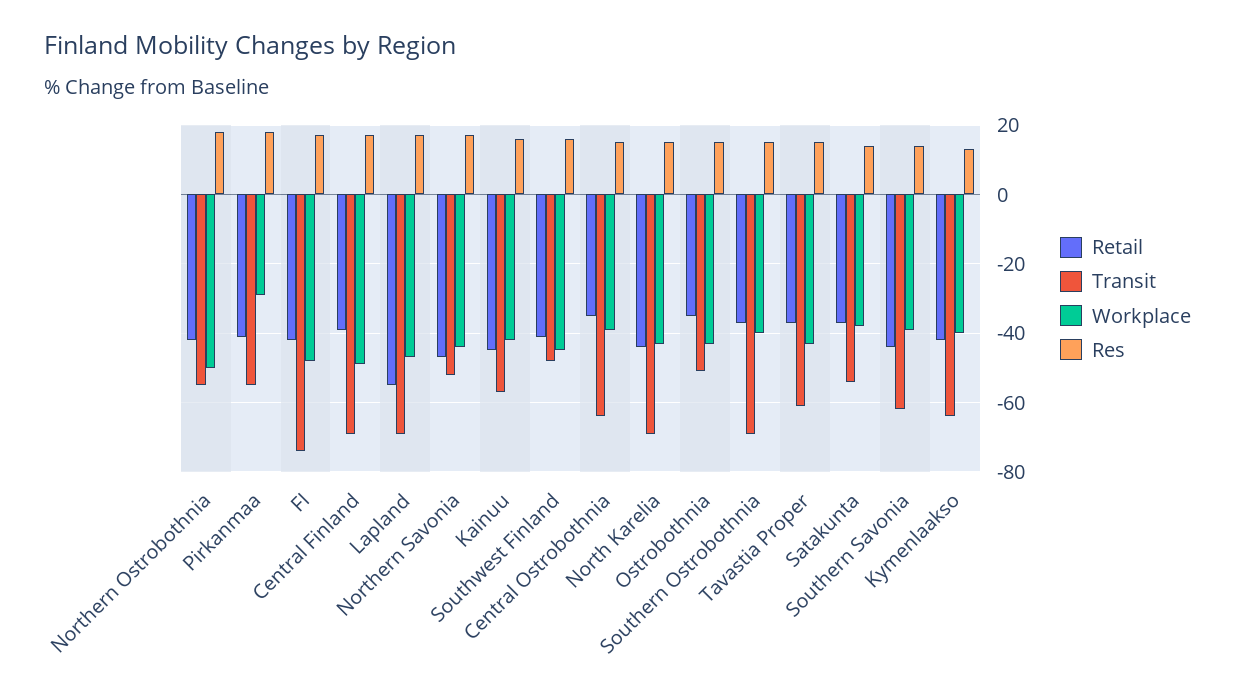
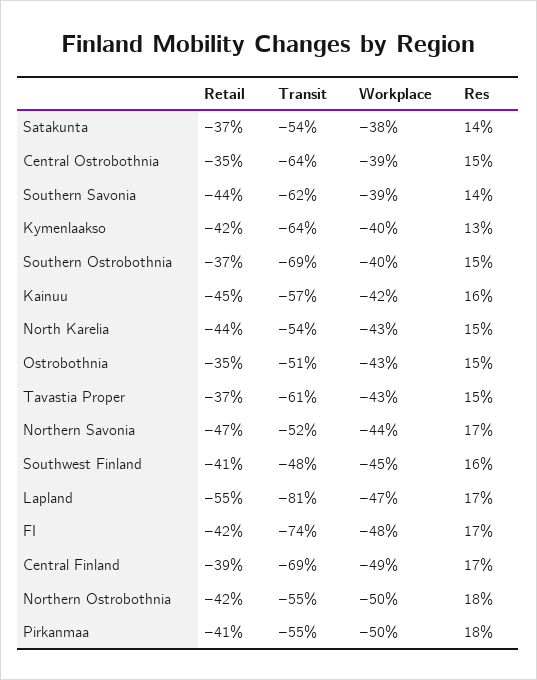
  {
    "Retail": {
      "Northern Ostrobothnia": -42,
      "Pirkanmaa": -41,
      "FI": -42,
      "Central Finland": -39,
      "Lapland": -55,
      "Northern Savonia": -47,
      "Kainuu": -45,
      "Southwest Finland": -41,
      "Central Ostrobothnia": -35,
      "North Karelia": -44,
      "Ostrobothnia": -35,
      "Southern Ostrobothnia": -37,
      "Tavastia Proper": -37,
      "Satakunta": -37,
      "Southern Savonia": -44,
      "Kymenlaakso": -42
    },
    "Transit": {
      "Northern Ostrobothnia": -55,
      "Pirkanmaa": -55,
      "FI": -74,
      "Central Finland": -69,
-     "Lapland": -70,
+     "Lapland": -81,
      "Northern Savonia": -52,
      "Kainuu": -57,
      "Southwest Finland": -48,
      "Central Ostrobothnia": -64,
-     "North Karelia": -70,
+     "North Karelia": -54,
      "Ostrobothnia": -51,
      "Southern Ostrobothnia": -69,
      "Tavastia Proper": -61,
      "Satakunta": -54,
      "Southern Savonia": -62,
      "Kymenlaakso": -64
    },
    "Workplace": {
      "Northern Ostrobothnia": -50,
-     "Pirkanmaa": -30,
+     "Pirkanmaa": -50,
      "FI": -48,
      "Central Finland": -49,
      "Lapland": -47,
      "Northern Savonia": -44,
      "Kainuu": -42,
      "Southwest Finland": -45,
      "Central Ostrobothnia": -39,
      "North Karelia": -43,
      "Ostrobothnia": -43,
      "Southern Ostrobothnia": -40,
      "Tavastia Proper": -43,
      "Satakunta": -38,
      "Southern Savonia": -39,
      "Kymenlaakso": -40
    },
    "Res": {
      "Northern Ostrobothnia": 18,
      "Pirkanmaa": 18,
      "FI": 17,
      "Central Finland": 17,
      "Lapland": 17,
      "Northern Savonia": 17,
      "Kainuu": 16,
      "Southwest Finland": 16,
      "Central Ostrobothnia": 15,
      "North Karelia": 15,
      "Ostrobothnia": 15,
      "Southern Ostrobothnia": 15,
      "Tavastia Proper": 15,
      "Satakunta": 14,
      "Southern Savonia": 14,
      "Kymenlaakso": 13
    }
  }

